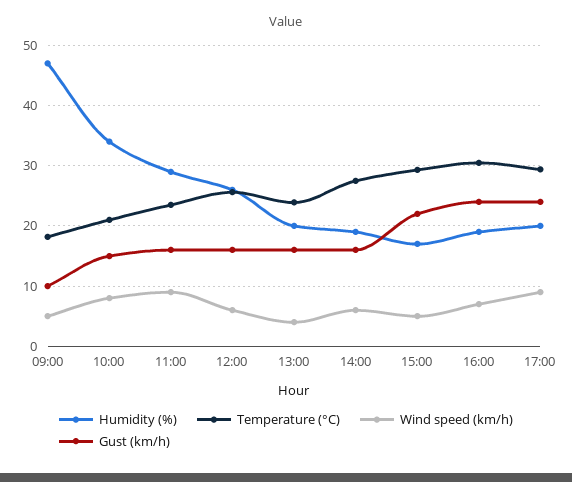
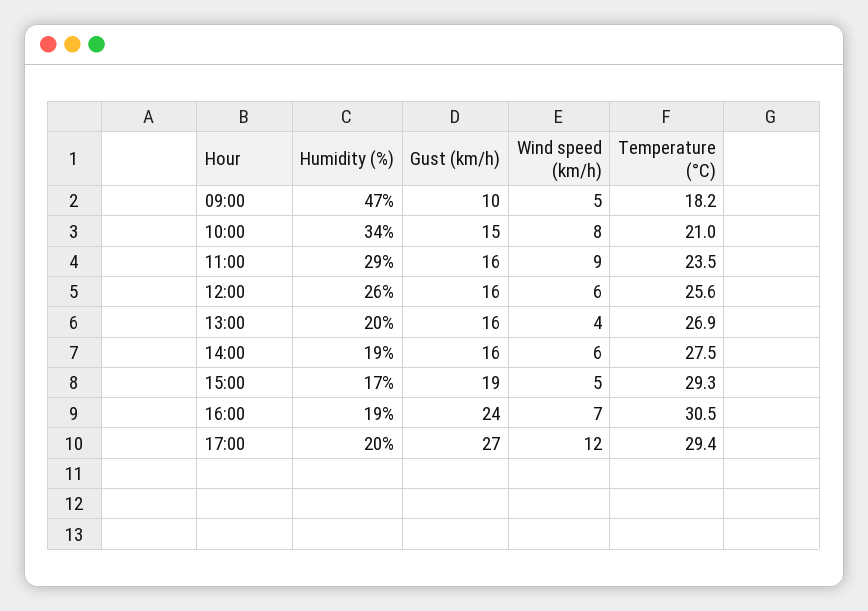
  {
    "Humidity (%)": {
      "09:00": 47,
      "10:00": 34,
      "11:00": 29,
      "12:00": 26,
      "13:00": 20,
      "14:00": 19,
      "15:00": 17,
      "16:00": 19,
      "17:00": 20
    },
    "Temperature (°C)": {
      "09:00": 18.2,
      "10:00": 21,
      "11:00": 23.5,
      "12:00": 25.6,
-     "13:00": 24,
+     "13:00": 26.9,
      "14:00": 27.5,
      "15:00": 29.3,
      "16:00": 30.5,
      "17:00": 29.4
    },
    "Wind speed (km/h)": {
      "09:00": 5,
      "10:00": 8,
      "11:00": 9,
      "12:00": 6,
      "13:00": 4,
      "14:00": 6,
      "15:00": 5,
      "16:00": 7,
-     "17:00": 9
+     "17:00": 12
    },
    "Gust (km/h)": {
      "09:00": 10,
      "10:00": 15,
      "11:00": 16,
      "12:00": 16,
      "13:00": 16,
      "14:00": 16,
-     "15:00": 22,
+     "15:00": 19,
      "16:00": 24,
-     "17:00": 24
+     "17:00": 27
    }
  }

